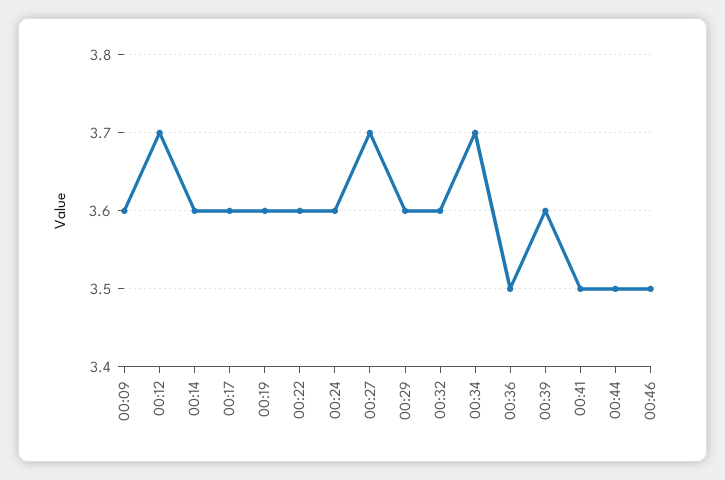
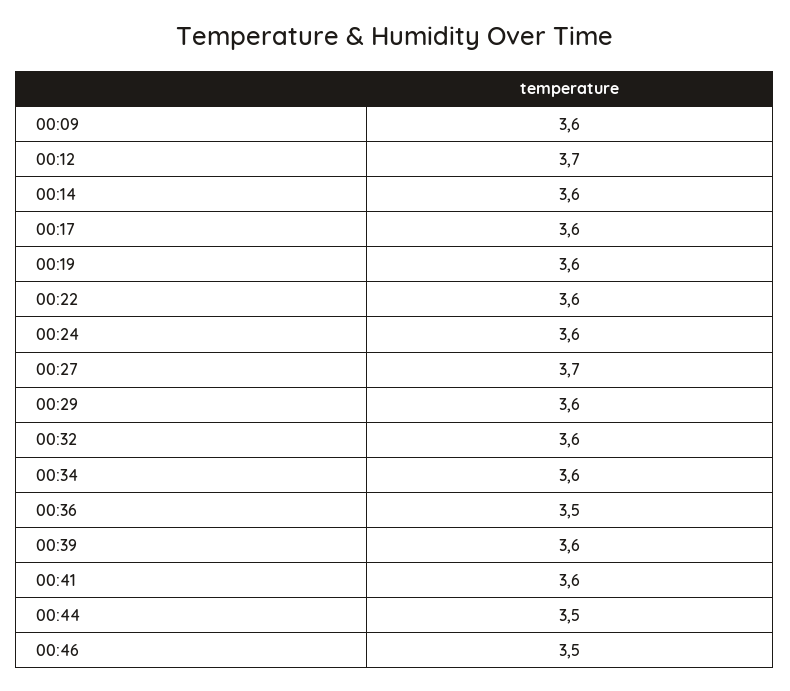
  {
    "00:09": 3.6,
    "00:12": 3.7,
    "00:14": 3.6,
    "00:17": 3.6,
    "00:19": 3.6,
    "00:22": 3.6,
    "00:24": 3.6,
    "00:27": 3.7,
    "00:29": 3.6,
    "00:32": 3.6,
-   "00:34": 3.7,
+   "00:34": 3.6,
    "00:36": 3.5,
    "00:39": 3.6,
-   "00:41": 3.5,
+   "00:41": 3.6,
    "00:44": 3.5,
    "00:46": 3.5
  }

